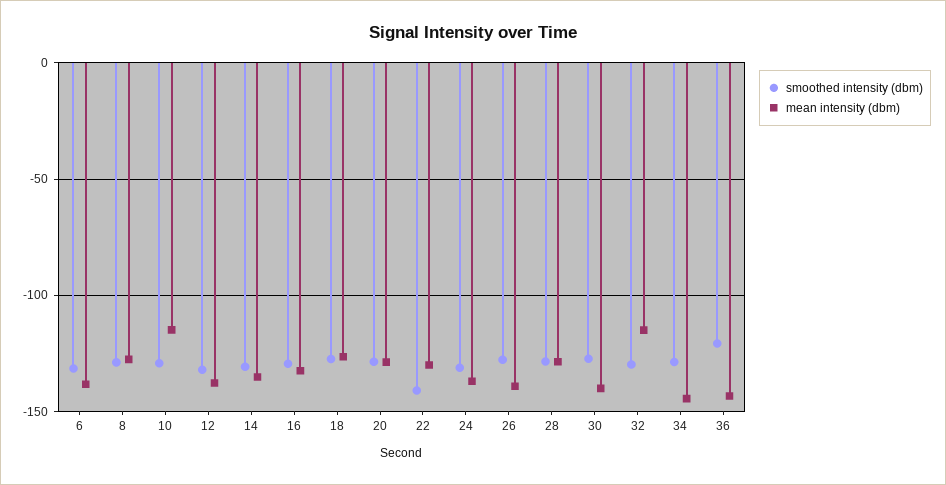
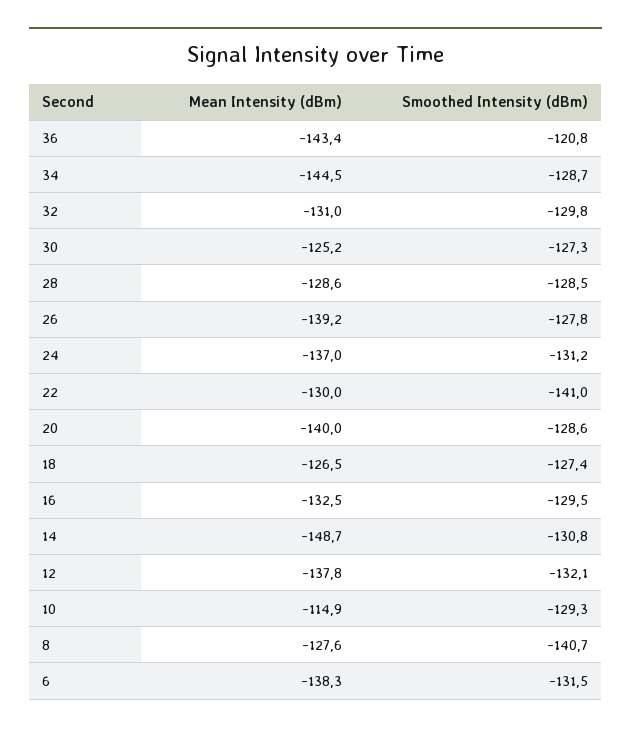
  {
    "smoothed intensity (dbm)": {
      "6": -131.5,
-     "8": -130,
+     "8": -140.7,
      "10": -129.3,
      "12": -132.1,
      "14": -130.8,
      "16": -129.5,
      "18": -127.4,
      "20": -128.6,
      "22": -141,
      "24": -131.2,
      "26": -127.8,
      "28": -128.5,
      "30": -127.3,
      "32": -129.8,
      "34": -128.7,
      "36": -120.8
    },
    "mean intensity (dbm)": {
      "6": -138.3,
      "8": -127.6,
      "10": -114.9,
      "12": -137.8,
-     "14": -135,
+     "14": -148.7,
      "16": -132.5,
      "18": -126.5,
-     "20": -130,
+     "20": -140,
      "22": -130,
      "24": -137,
      "26": -139.2,
      "28": -128.6,
-     "30": -140,
+     "30": -125.2,
-     "32": -115,
+     "32": -131,
      "34": -144.5,
      "36": -143.4
    }
  }

